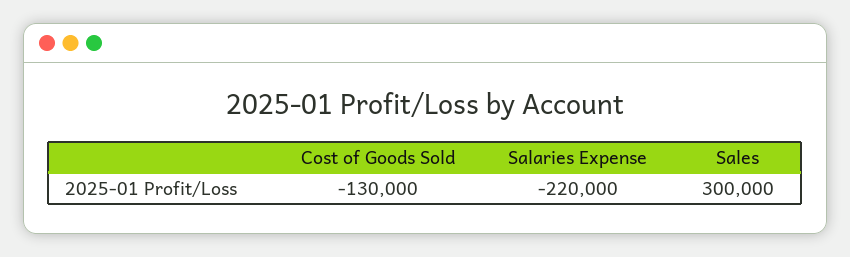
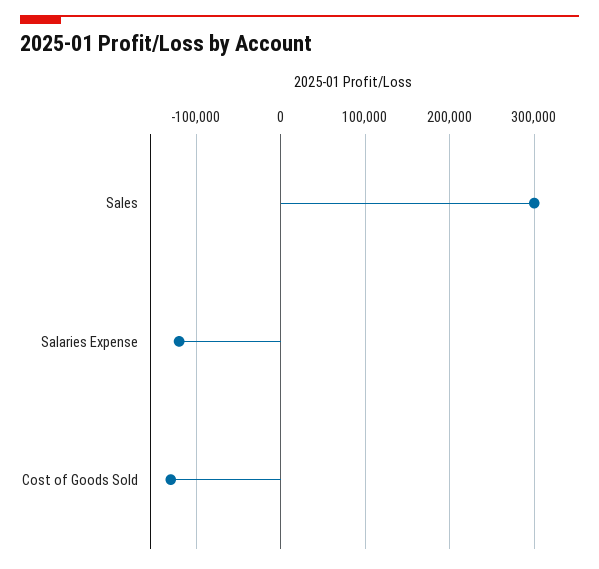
  {
    "Cost of Goods Sold": -130000,
-   "Salaries Expense": -220000,
+   "Salaries Expense": -120000,
    "Sales": 300000
  }

